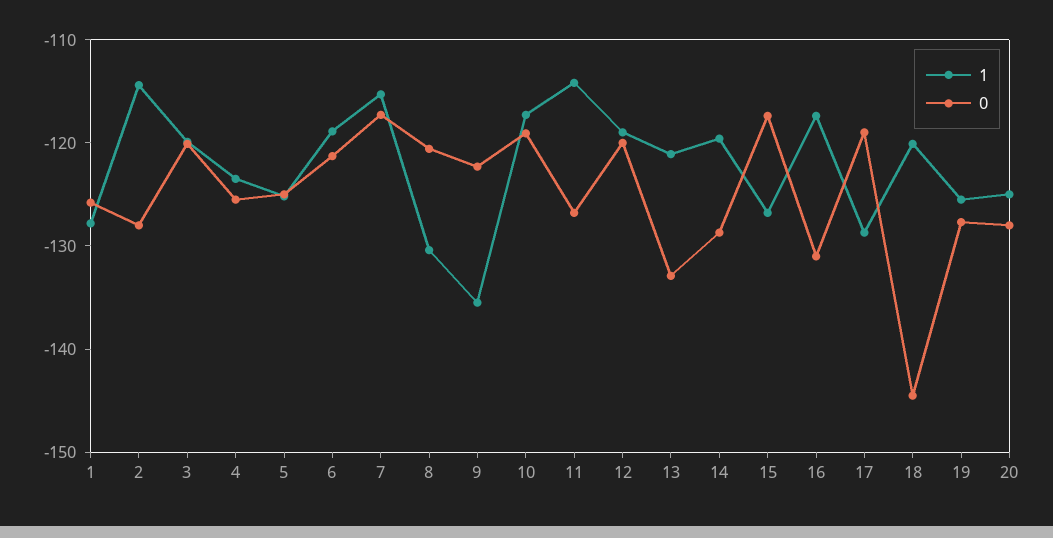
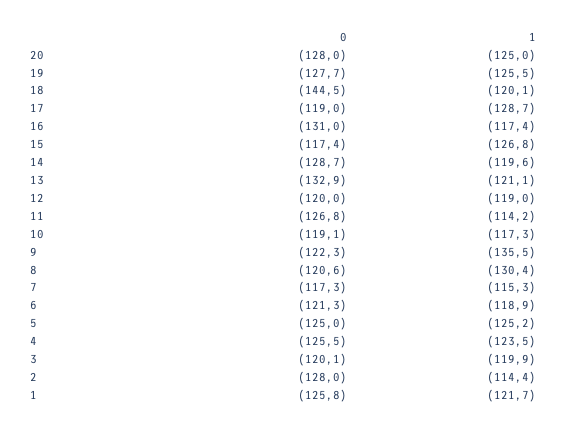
  {
    "1": {
-     "1": -128,
+     "1": -121.7,
      "2": -114.4,
      "3": -119.9,
      "4": -123.5,
      "5": -125.2,
      "6": -118.9,
      "7": -115.3,
      "8": -130.4,
      "9": -135.5,
      "10": -117.3,
      "11": -114.2,
      "12": -119,
      "13": -121.1,
      "14": -119.6,
      "15": -126.8,
      "16": -117.4,
      "17": -128.7,
      "18": -120.1,
      "19": -125.5,
      "20": -125
    },
    "0": {
      "1": -125.8,
      "2": -128,
      "3": -120.1,
      "4": -125.5,
      "5": -125,
      "6": -121.3,
      "7": -117.3,
      "8": -120.6,
      "9": -122.3,
      "10": -119.1,
      "11": -126.8,
      "12": -120,
      "13": -132.9,
      "14": -128.7,
      "15": -117.4,
      "16": -131,
      "17": -119,
      "18": -144.5,
      "19": -127.7,
      "20": -128
    }
  }

